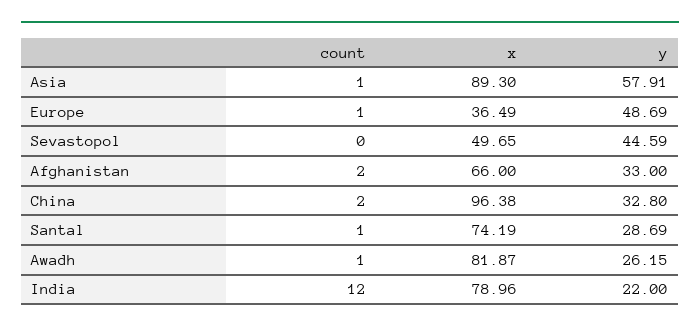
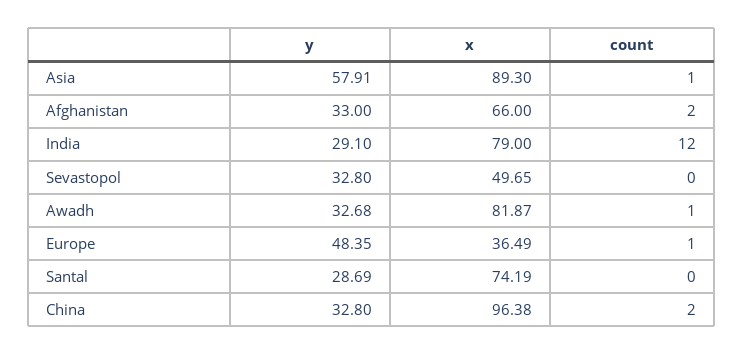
  {
    "count": {
      "Asia": 1,
      "Europe": 1,
      "Sevastopol": 0,
      "Afghanistan": 2,
      "China": 2,
-     "Santal": 1,
+     "Santal": 0,
      "Awadh": 1,
      "India": 12
    },
    "x": {
      "Asia": 89.3,
      "Europe": 36.49,
      "Sevastopol": 49.65,
      "Afghanistan": 66,
      "China": 96.38,
      "Santal": 74.19,
      "Awadh": 81.87,
-     "India": 78.96
+     "India": 79
    },
    "y": {
      "Asia": 57.91,
-     "Europe": 48.69,
+     "Europe": 48.35,
-     "Sevastopol": 44.59,
+     "Sevastopol": 32.8,
      "Afghanistan": 33,
      "China": 32.8,
      "Santal": 28.69,
-     "Awadh": 26.15,
+     "Awadh": 32.68,
-     "India": 22
+     "India": 29.1
    }
  }

